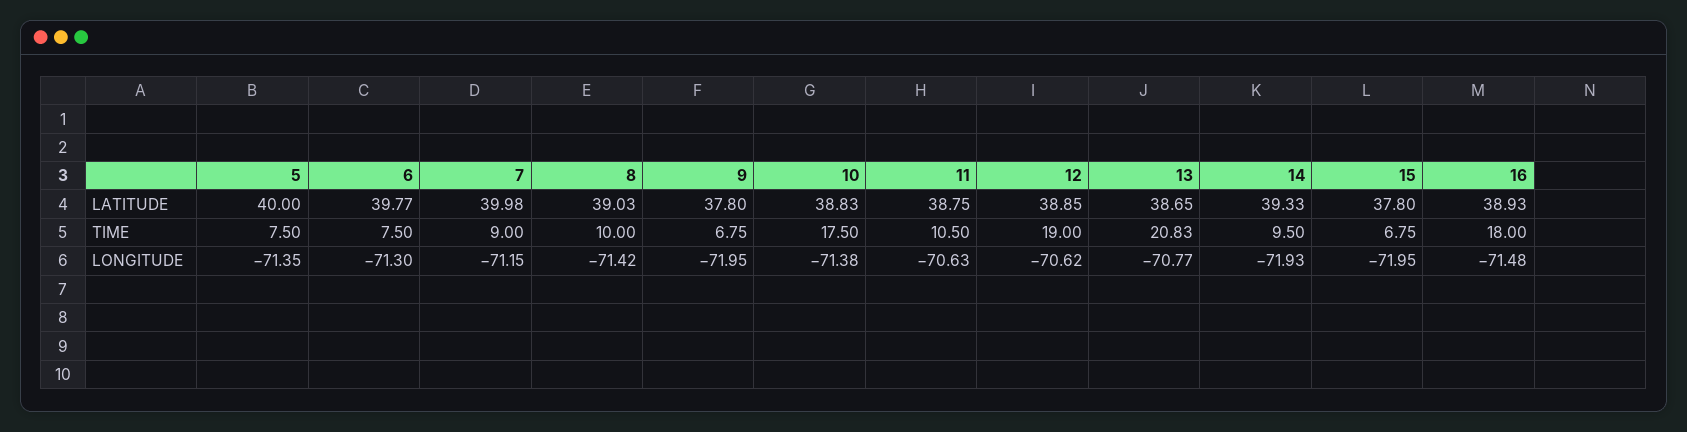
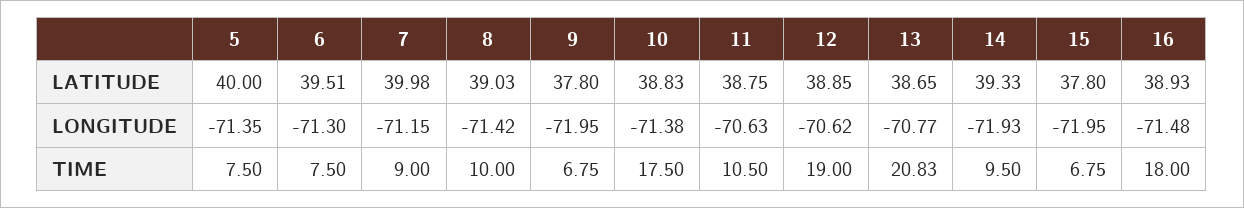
  {
    "5": {
      "LATITUDE": 40,
      "TIME": 7.5,
      "LONGITUDE": -71.35
    },
    "6": {
-     "LATITUDE": 39.77,
+     "LATITUDE": 39.51,
      "TIME": 7.5,
      "LONGITUDE": -71.3
    },
    "7": {
      "LATITUDE": 39.98,
      "TIME": 9,
      "LONGITUDE": -71.15
    },
    "8": {
      "LATITUDE": 39.03,
      "TIME": 10,
      "LONGITUDE": -71.42
    },
    "9": {
      "LATITUDE": 37.8,
      "TIME": 6.75,
      "LONGITUDE": -71.95
    },
    "10": {
      "LATITUDE": 38.83,
      "TIME": 17.5,
      "LONGITUDE": -71.38
    },
    "11": {
      "LATITUDE": 38.75,
      "TIME": 10.5,
      "LONGITUDE": -70.63
    },
    "12": {
      "LATITUDE": 38.85,
      "TIME": 19,
      "LONGITUDE": -70.62
    },
    "13": {
      "LATITUDE": 38.65,
      "TIME": 20.83,
      "LONGITUDE": -70.77
    },
    "14": {
      "LATITUDE": 39.33,
      "TIME": 9.5,
      "LONGITUDE": -71.93
    },
    "15": {
      "LATITUDE": 37.8,
      "TIME": 6.75,
      "LONGITUDE": -71.95
    },
    "16": {
      "LATITUDE": 38.93,
      "TIME": 18,
      "LONGITUDE": -71.48
    }
  }

